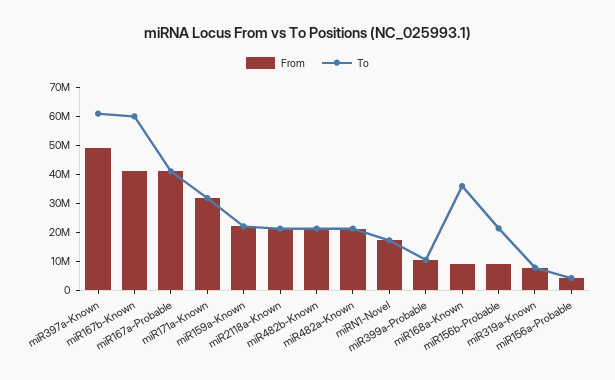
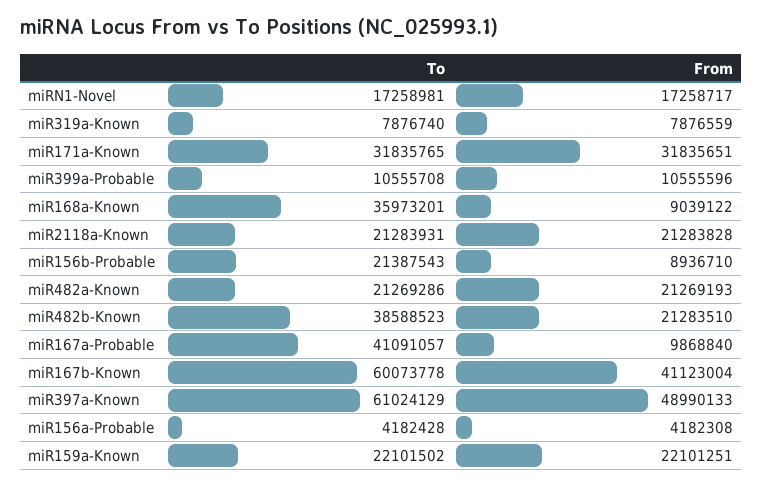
  {
    "From": {
      "miR397a-Known": 48990133,
      "miR167b-Known": 41123004,
-     "miR167a-Probable": 40000000,
+     "miR167a-Probable": 9868840,
      "miR171a-Known": 31835651,
      "miR159a-Known": 22101251,
      "miR2118a-Known": 21283828,
      "miR482b-Known": 21283510,
      "miR482a-Known": 21269193,
      "miRN1-Novel": 17258717,
      "miR399a-Probable": 10555596,
      "miR168a-Known": 9039122,
      "miR156b-Probable": 8936710,
      "miR319a-Known": 7876559,
      "miR156a-Probable": 4182308
    },
    "To": {
      "miR397a-Known": 61024129,
      "miR167b-Known": 60073778,
      "miR167a-Probable": 41091057,
      "miR171a-Known": 31835765,
      "miR159a-Known": 22101502,
      "miR2118a-Known": 21283931,
-     "miR482b-Known": 20000000,
+     "miR482b-Known": 38588523,
      "miR482a-Known": 21269286,
      "miRN1-Novel": 17258981,
      "miR399a-Probable": 10555708,
      "miR168a-Known": 35973201,
      "miR156b-Probable": 21387543,
      "miR319a-Known": 7876740,
      "miR156a-Probable": 4182428
    }
  }

